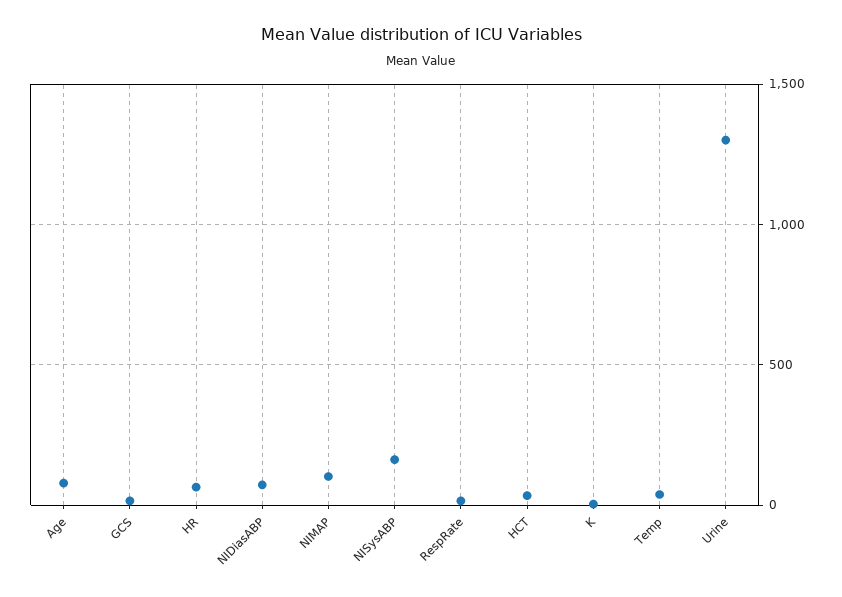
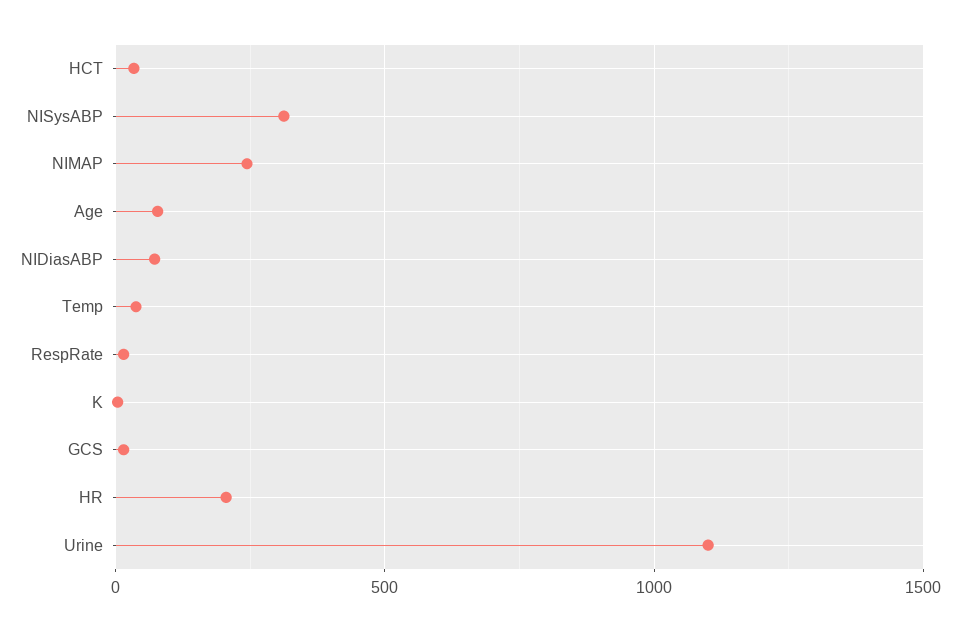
  {
    "Age": 100,
    "GCS": 0,
-   "HR": 50,
+   "HR": 200,
    "NIDiasABP": 50,
-   "NIMAP": 100,
+   "NIMAP": 250,
-   "NISysABP": 150,
+   "NISysABP": 300,
    "RespRate": 0,
    "HCT": 50,
    "K": 0,
    "Temp": 50,
-   "Urine": 1300
+   "Urine": 1100
  }

